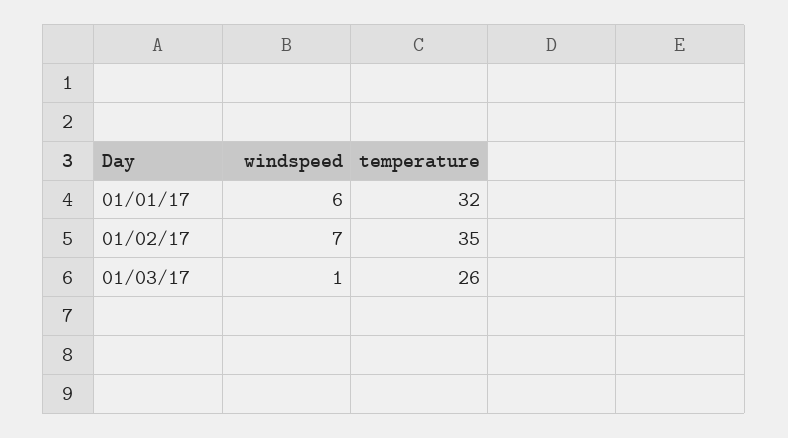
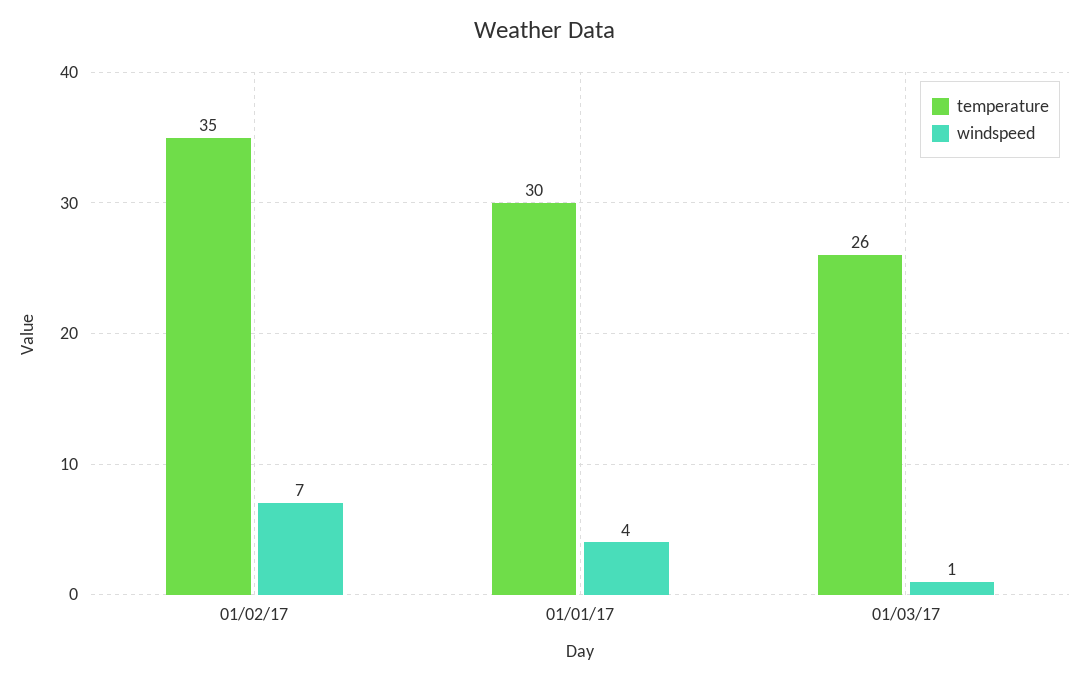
  {
    "windspeed": {
-     "01/01/17": 6,
+     "01/01/17": 4,
      "01/02/17": 7,
      "01/03/17": 1
    },
    "temperature": {
-     "01/01/17": 32,
+     "01/01/17": 30,
      "01/02/17": 35,
      "01/03/17": 26
    }
  }

